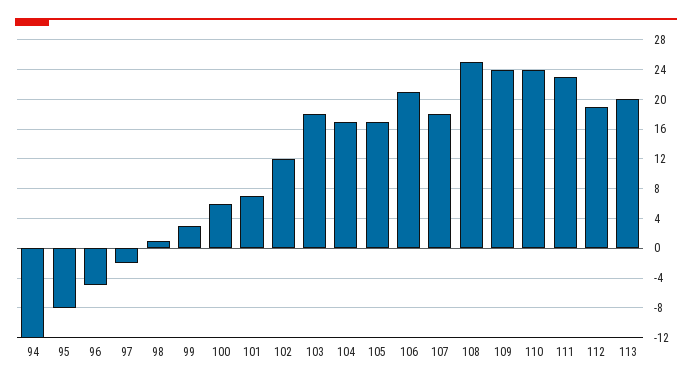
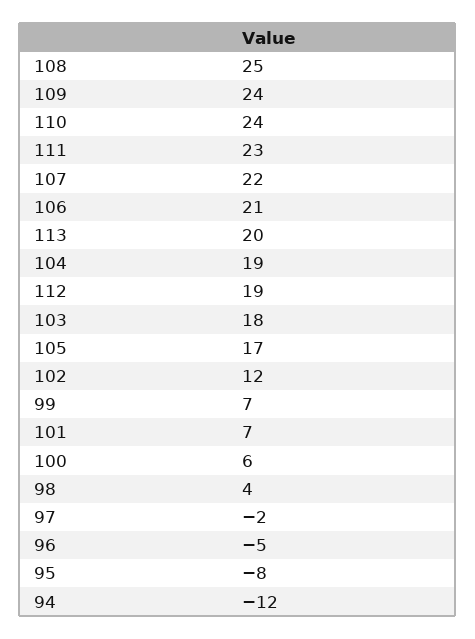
  {
    "94": -12,
    "95": -8,
    "96": -5,
    "97": -2,
-   "98": 1,
+   "98": 4,
-   "99": 3,
+   "99": 7,
    "100": 6,
    "101": 7,
    "102": 12,
    "103": 18,
-   "104": 17,
+   "104": 19,
    "105": 17,
    "106": 21,
-   "107": 18,
+   "107": 22,
    "108": 25,
    "109": 24,
    "110": 24,
    "111": 23,
    "112": 19,
    "113": 20
  }

